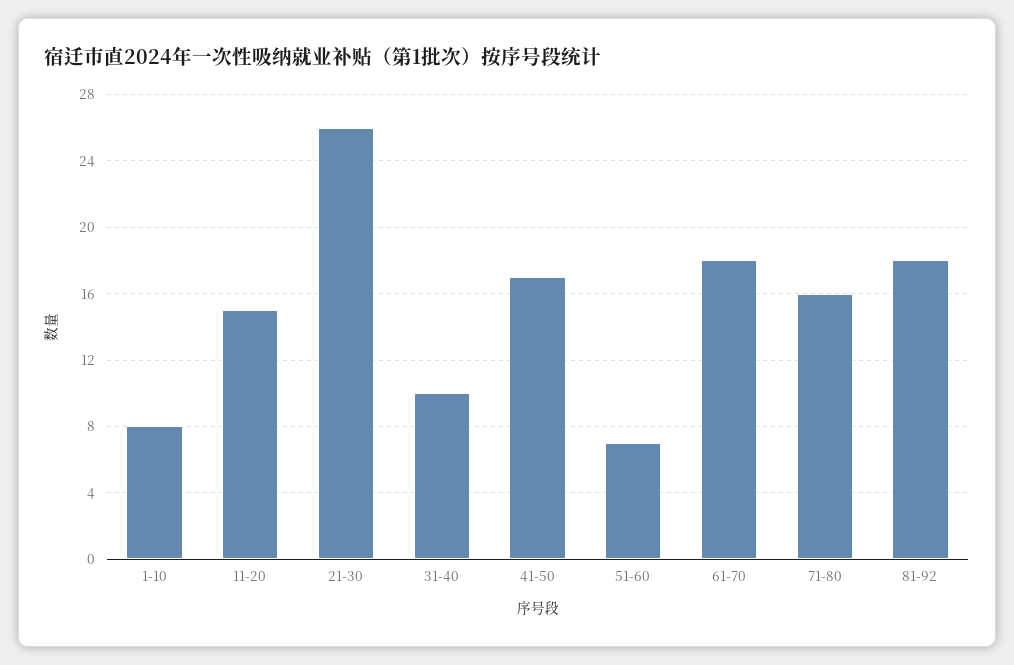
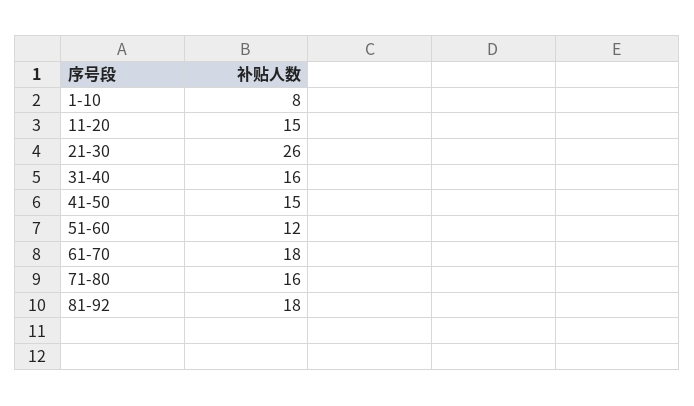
  {
    "1-10": 8,
    "11-20": 15,
    "21-30": 26,
-   "31-40": 10,
+   "31-40": 16,
-   "41-50": 17,
+   "41-50": 15,
-   "51-60": 7,
+   "51-60": 12,
    "61-70": 18,
    "71-80": 16,
    "81-92": 18
  }

